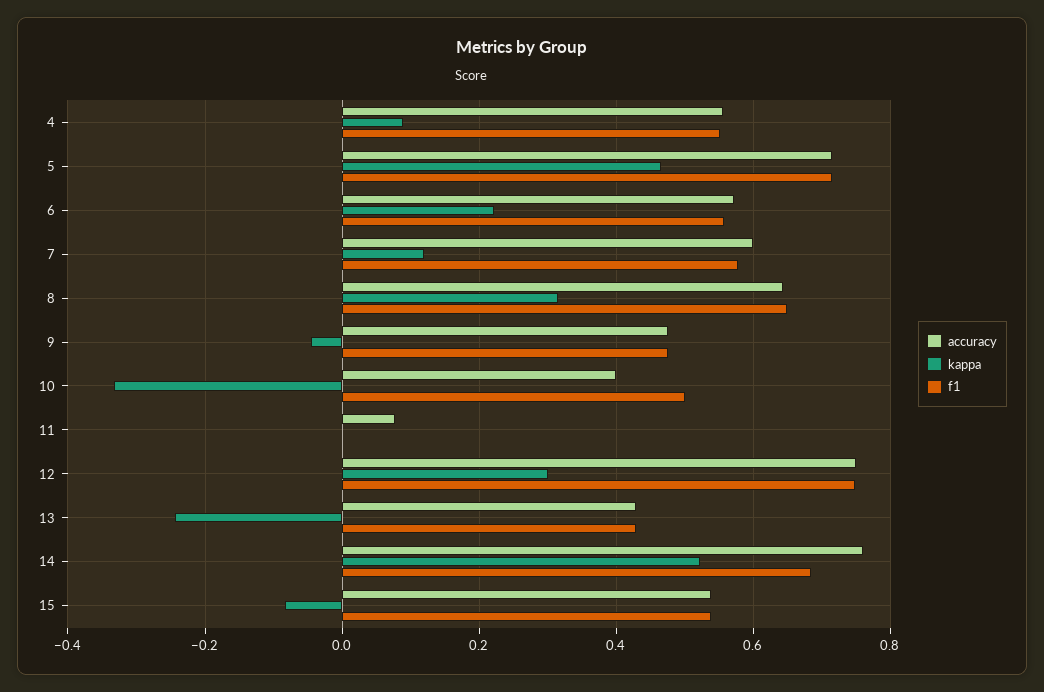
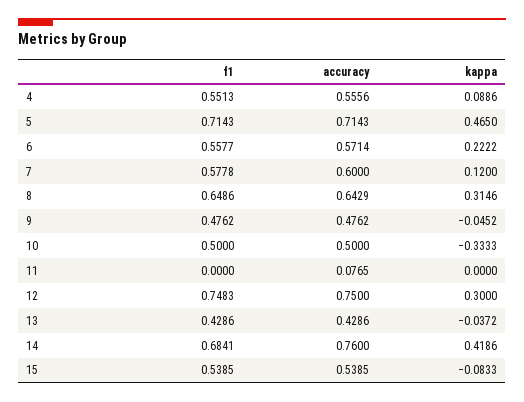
  {
    "accuracy": {
      "4": 0.5556,
      "5": 0.7143,
      "6": 0.5714,
      "7": 0.6,
      "8": 0.6429,
      "9": 0.4762,
-     "10": 0.4,
+     "10": 0.5,
      "11": 0.0765,
      "12": 0.75,
      "13": 0.4286,
      "14": 0.76,
      "15": 0.5385
    },
    "kappa": {
      "4": 0.0886,
      "5": 0.465,
      "6": 0.2222,
      "7": 0.12,
      "8": 0.3146,
      "9": -0.0452,
      "10": -0.3333,
      "11": 0,
      "12": 0.3,
-     "13": -0.24,
+     "13": -0.0372,
-     "14": 0.52,
+     "14": 0.4186,
      "15": -0.0833
    },
    "f1": {
      "4": 0.5513,
      "5": 0.7143,
      "6": 0.5577,
      "7": 0.5778,
      "8": 0.6486,
      "9": 0.4762,
      "10": 0.5,
      "11": 0,
      "12": 0.7483,
      "13": 0.4286,
      "14": 0.6841,
      "15": 0.5385
    }
  }

